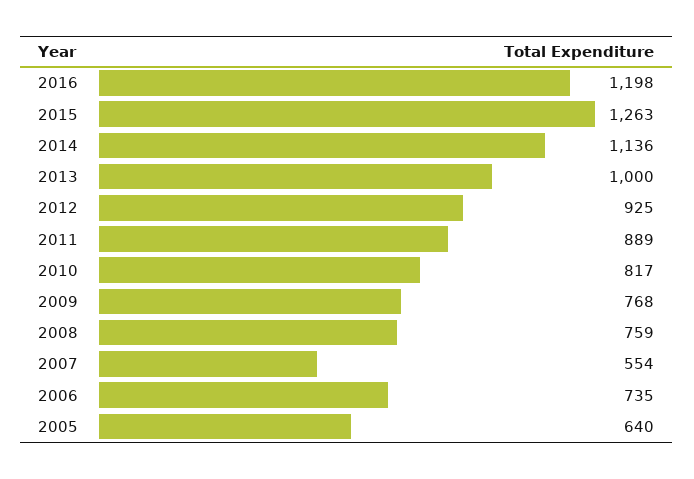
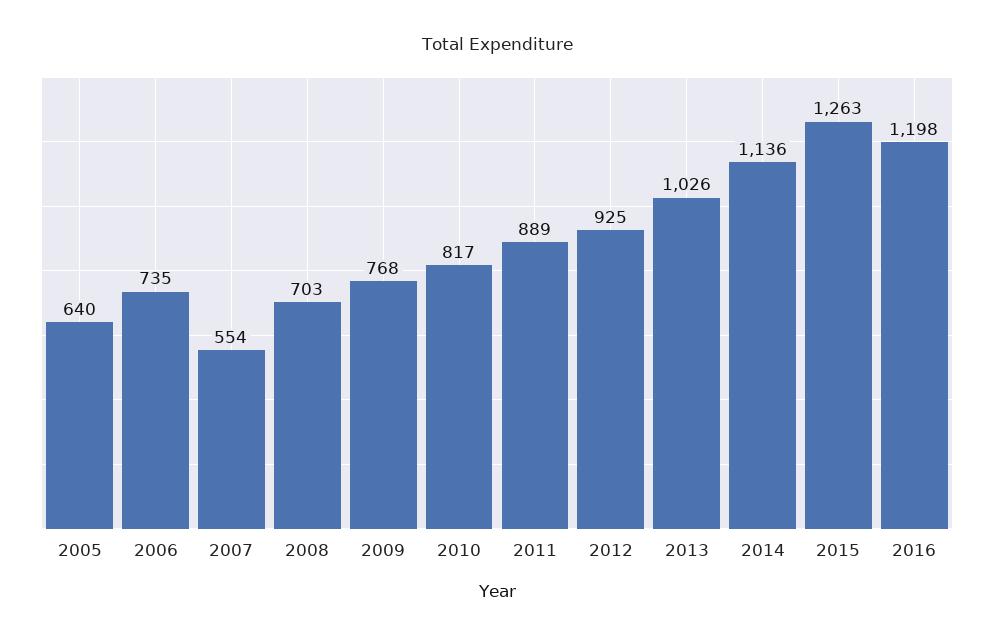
  {
    "2016": 1198,
    "2015": 1263,
    "2014": 1136,
-   "2013": 1000,
+   "2013": 1026,
    "2012": 925,
    "2011": 889,
    "2010": 817,
    "2009": 768,
-   "2008": 759,
+   "2008": 703,
    "2007": 554,
    "2006": 735,
    "2005": 640
  }

